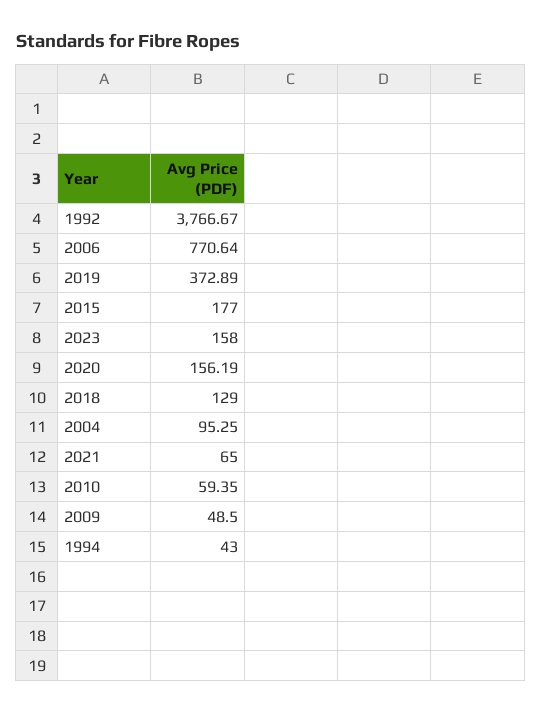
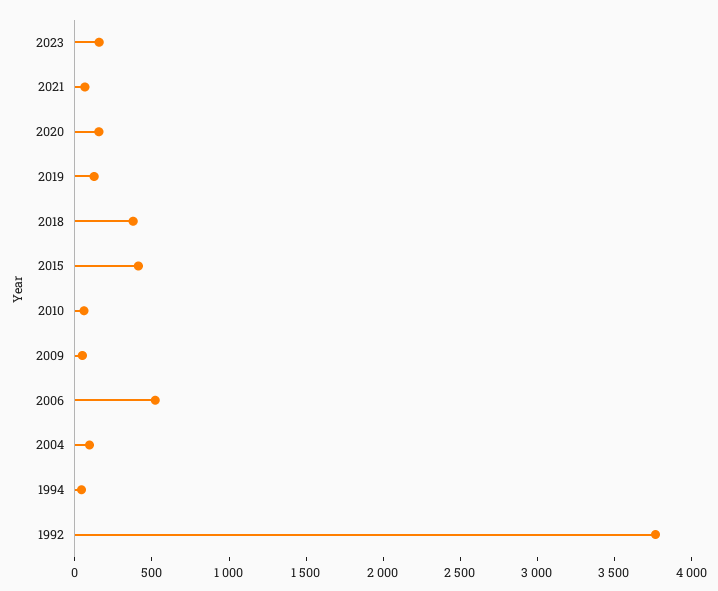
  {
    "1992": 3766.67,
-   "2006": 770.64,
+   "2006": 500,
-   "2019": 372.89,
+   "2019": 100,
-   "2015": 177,
+   "2015": 400,
    "2023": 158,
    "2020": 156.19,
-   "2018": 129,
+   "2018": 400,
    "2004": 95.25,
    "2021": 65,
    "2010": 59.35,
    "2009": 48.5,
    "1994": 43
  }

